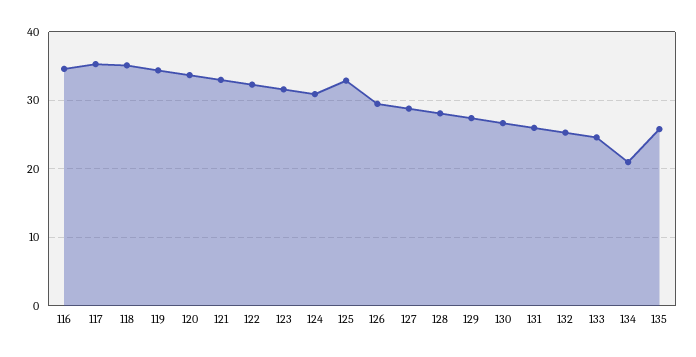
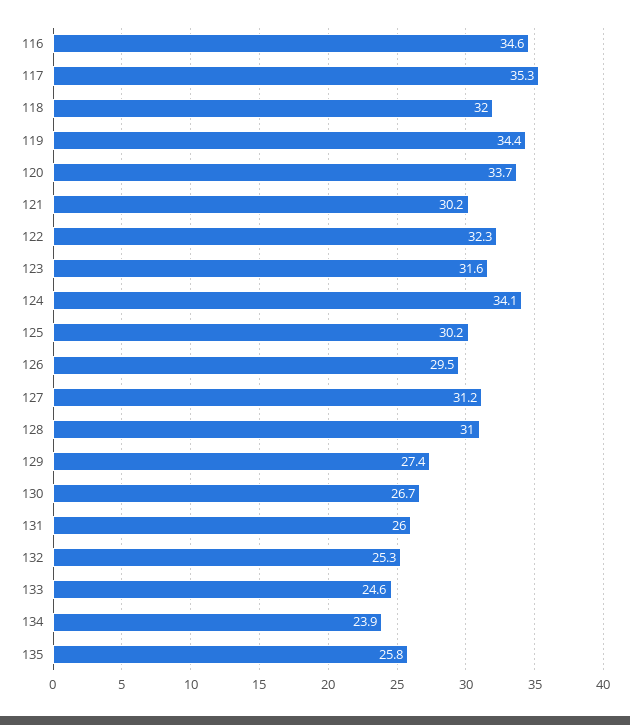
  {
    "116": 34.6,
    "117": 35.3,
-   "118": 35,
+   "118": 32,
    "119": 34.4,
    "120": 33.7,
-   "121": 33,
+   "121": 30.2,
    "122": 32.3,
    "123": 31.6,
-   "124": 31,
+   "124": 34.1,
-   "125": 33,
+   "125": 30.2,
    "126": 29.5,
-   "127": 29,
+   "127": 31.2,
-   "128": 28,
+   "128": 31,
    "129": 27.4,
    "130": 26.7,
    "131": 26,
    "132": 25.3,
    "133": 24.6,
-   "134": 21,
+   "134": 23.9,
    "135": 25.8
  }

